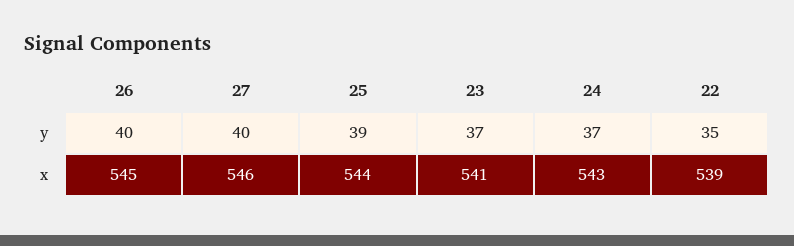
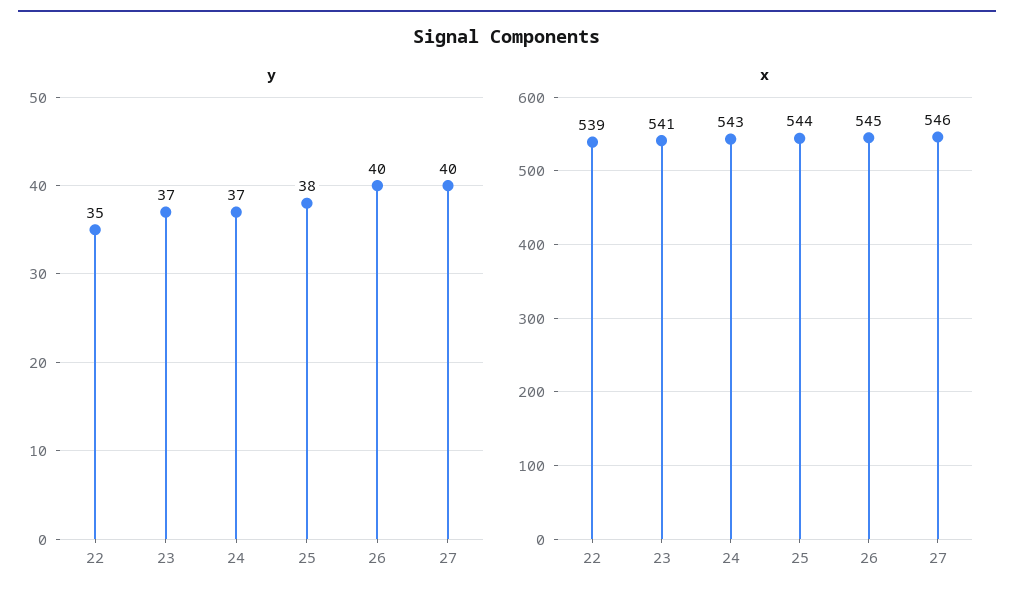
  {
    "y": {
      "26": 40,
      "27": 40,
-     "25": 39,
+     "25": 38,
      "23": 37,
      "24": 37,
      "22": 35
    },
    "x": {
      "26": 545,
      "27": 546,
      "25": 544,
      "23": 541,
      "24": 543,
      "22": 539
    }
  }

